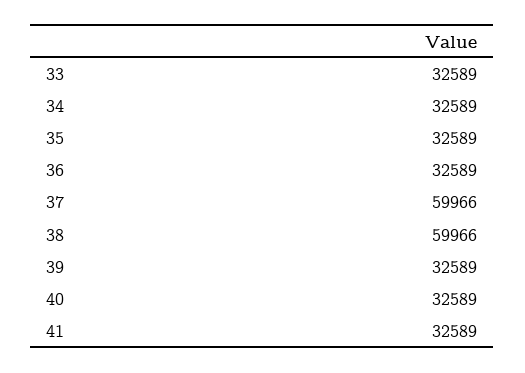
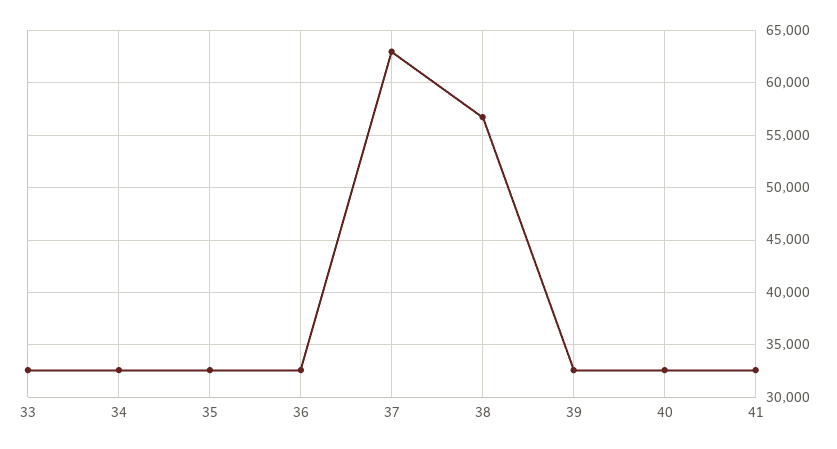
  {
    "33": 32589,
    "34": 32589,
    "35": 32589,
    "36": 32589,
-   "37": 59966,
+   "37": 63000,
-   "38": 59966,
+   "38": 57000,
    "39": 32589,
    "40": 32589,
    "41": 32589
  }

